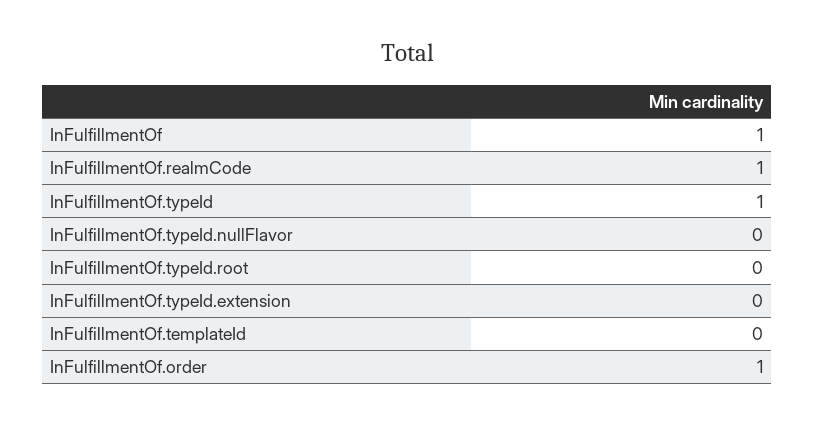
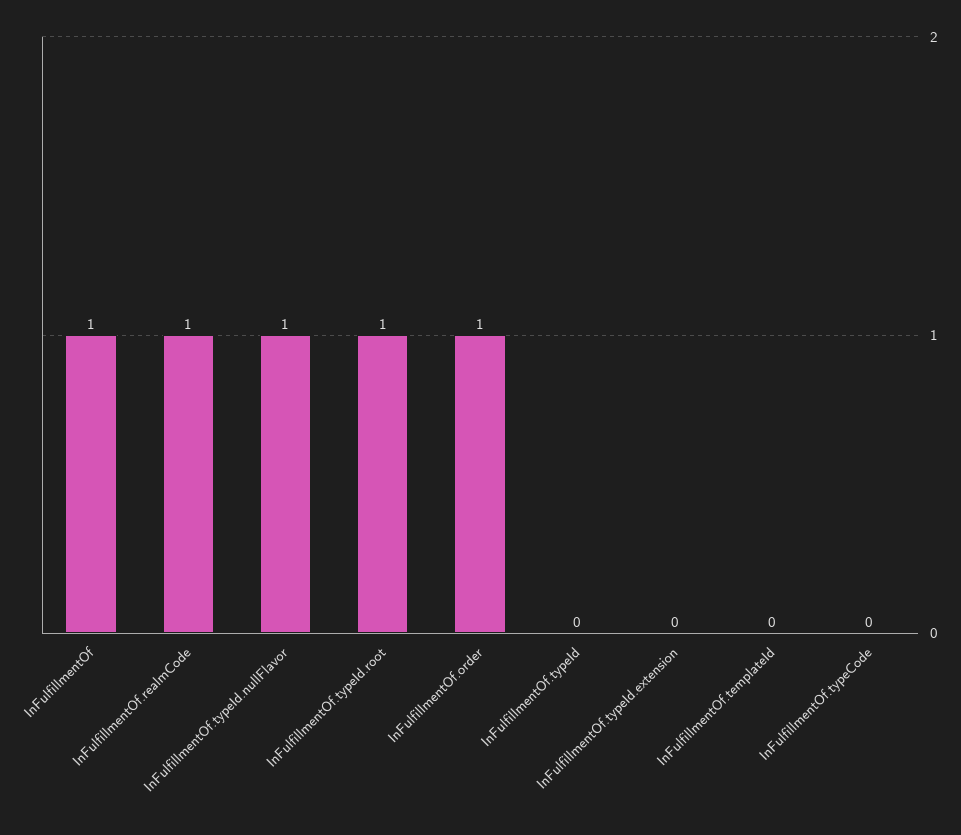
  {
    "InFulfillmentOf": 1,
    "InFulfillmentOf.realmCode": 1,
-   "InFulfillmentOf.typeId": 1,
+   "InFulfillmentOf.typeId": 0,
-   "InFulfillmentOf.typeId.nullFlavor": 0,
+   "InFulfillmentOf.typeId.nullFlavor": 1,
-   "InFulfillmentOf.typeId.root": 0,
+   "InFulfillmentOf.typeId.root": 1,
    "InFulfillmentOf.typeId.extension": 0,
    "InFulfillmentOf.templateId": 0,
-   "InFulfillmentOf.order": 1
+   "InFulfillmentOf.order": 1,
+   "InFulfillmentOf.typeCode": 0
  }

